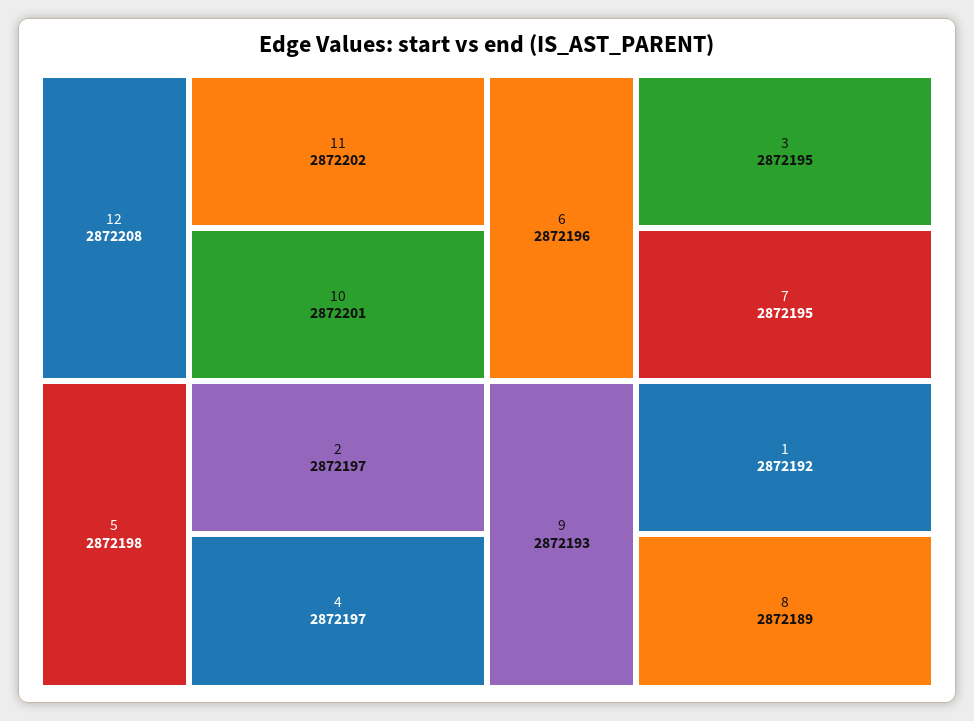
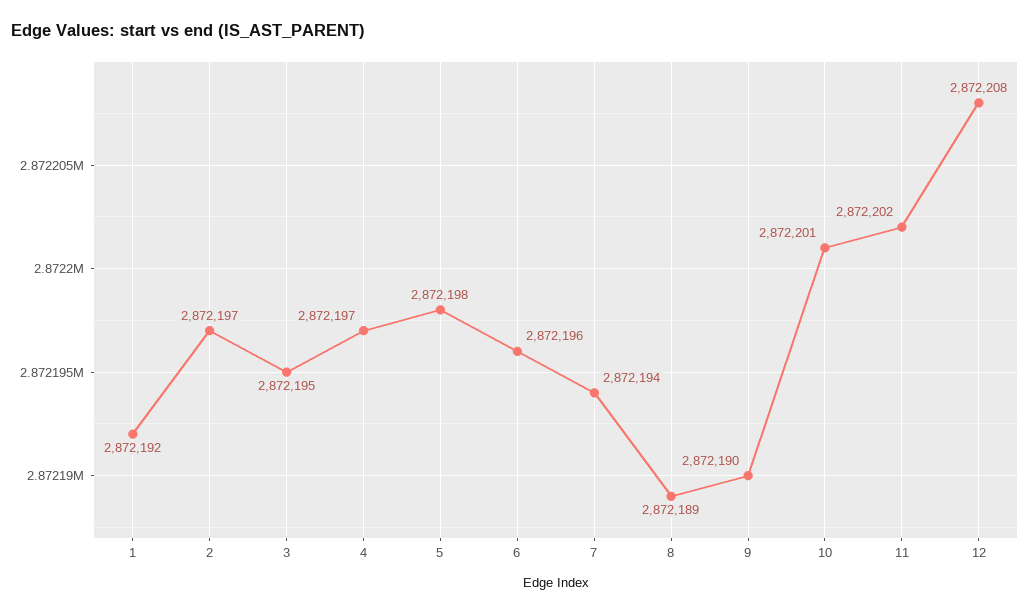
  {
    "12": 2872208,
    "11": 2872202,
    "10": 2872201,
    "5": 2872198,
    "2": 2872197,
    "4": 2872197,
    "6": 2872196,
    "3": 2872195,
-   "7": 2872195,
+   "7": 2872194,
-   "9": 2872193,
+   "9": 2872190,
    "1": 2872192,
    "8": 2872189
  }

